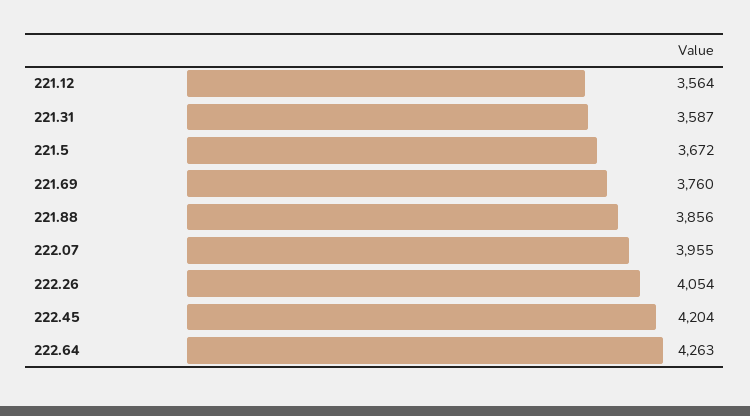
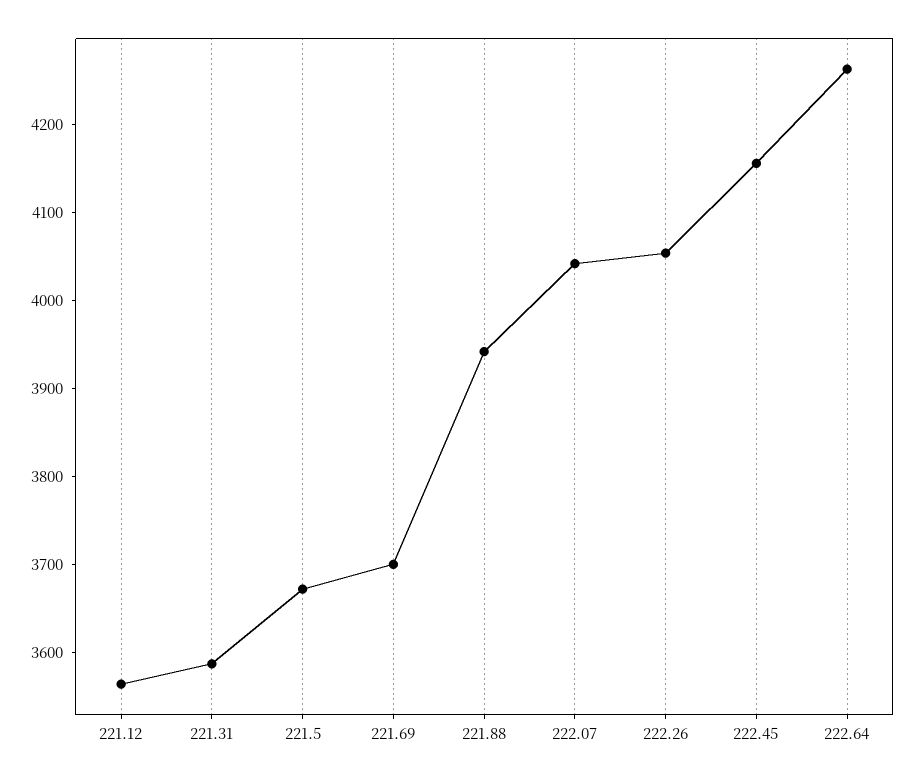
  {
    "221.12": 3564,
    "221.31": 3587,
    "221.5": 3672,
-   "221.69": 3760,
+   "221.69": 3700,
-   "221.88": 3856,
+   "221.88": 3940,
-   "222.07": 3955,
+   "222.07": 4040,
    "222.26": 4054,
-   "222.45": 4204,
+   "222.45": 4160,
    "222.64": 4263
  }

